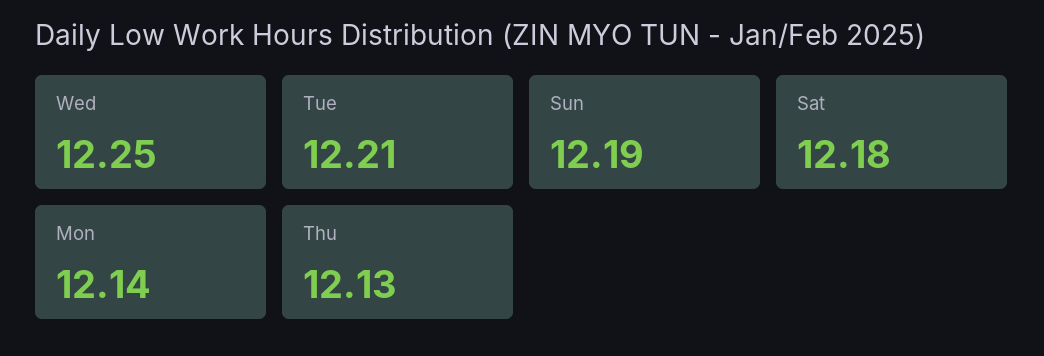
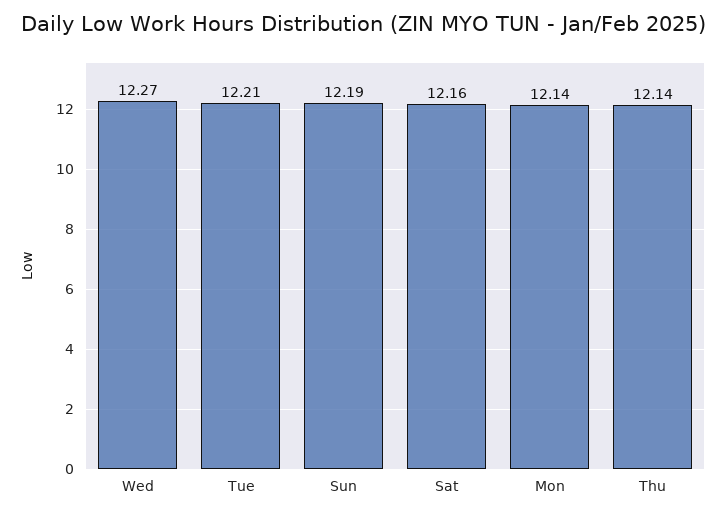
  {
-   "Wed": 12.25,
+   "Wed": 12.27,
    "Tue": 12.21,
    "Sun": 12.19,
-   "Sat": 12.18,
+   "Sat": 12.16,
    "Mon": 12.14,
-   "Thu": 12.13
+   "Thu": 12.14
  }

